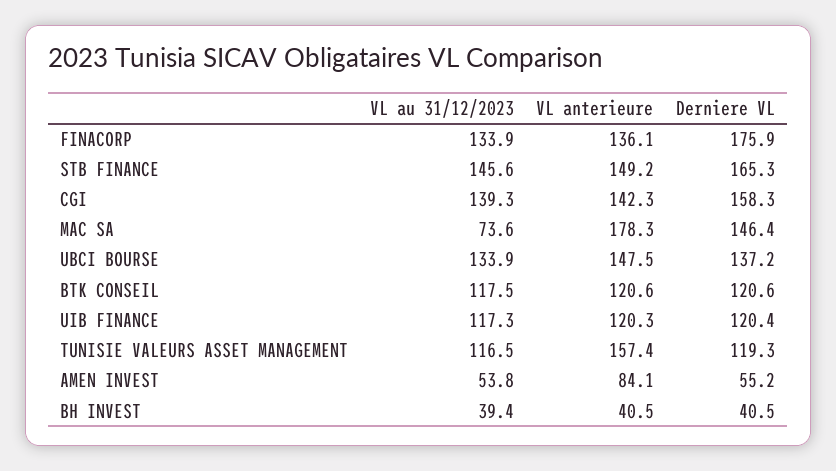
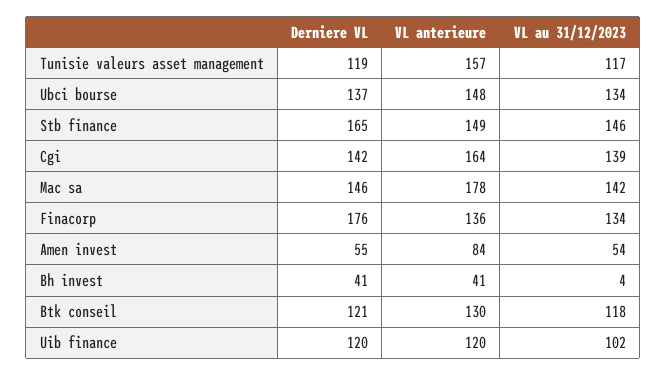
  {
    "VL au 31/12/2023": {
      "FINACORP": 133.9,
      "STB FINANCE": 145.6,
      "CGI": 139.3,
-     "MAC SA": 73.6,
+     "MAC SA": 142,
      "UBCI BOURSE": 133.9,
      "BTK CONSEIL": 117.5,
-     "UIB FINANCE": 117.3,
+     "UIB FINANCE": 102,
      "TUNISIE VALEURS ASSET MANAGEMENT": 116.5,
      "AMEN INVEST": 53.8,
-     "BH INVEST": 39.4
+     "BH INVEST": 4
    },
    "VL anterieure": {
      "FINACORP": 136.1,
      "STB FINANCE": 149.2,
-     "CGI": 142.3,
+     "CGI": 164,
      "MAC SA": 178.3,
      "UBCI BOURSE": 147.5,
-     "BTK CONSEIL": 120.6,
+     "BTK CONSEIL": 130,
      "UIB FINANCE": 120.3,
      "TUNISIE VALEURS ASSET MANAGEMENT": 157.4,
      "AMEN INVEST": 84.1,
      "BH INVEST": 40.5
    },
    "Derniere VL": {
      "FINACORP": 175.9,
      "STB FINANCE": 165.3,
-     "CGI": 158.3,
+     "CGI": 142,
      "MAC SA": 146.4,
      "UBCI BOURSE": 137.2,
      "BTK CONSEIL": 120.6,
      "UIB FINANCE": 120.4,
      "TUNISIE VALEURS ASSET MANAGEMENT": 119.3,
      "AMEN INVEST": 55.2,
      "BH INVEST": 40.5
    }
  }

